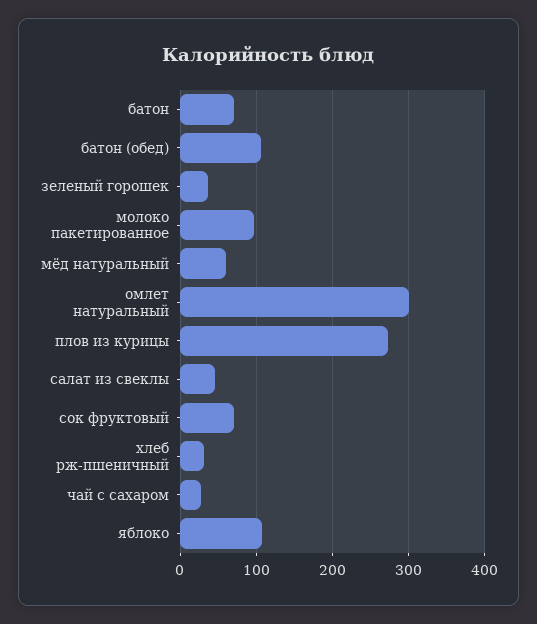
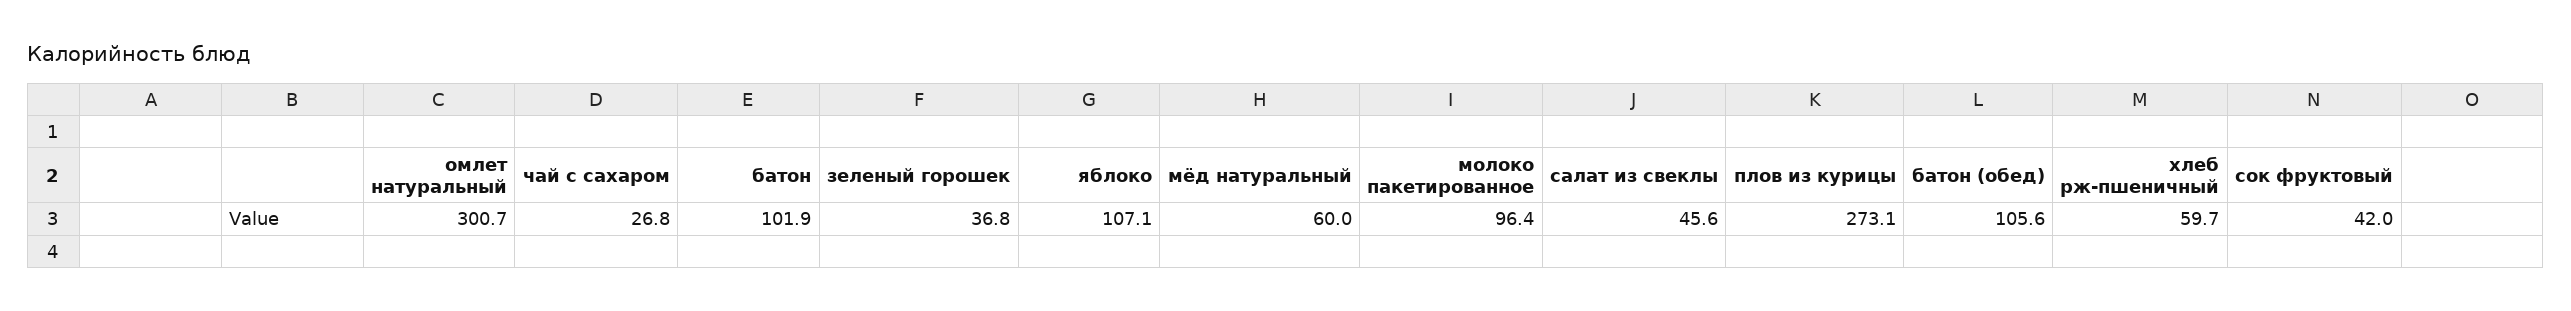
  {
-   "батон": 70,
+   "батон": 101.9,
    "батон (обед)": 105.6,
    "зеленый горошек": 36.8,
    "молоко пакетированное": 96.4,
    "мёд натуральный": 60,
    "омлет натуральный": 300.7,
    "плов из курицы": 273.1,
    "салат из свеклы": 45.6,
-   "сок фруктовый": 70,
+   "сок фруктовый": 42,
-   "хлеб рж-пшеничный": 30,
+   "хлеб рж-пшеничный": 59.7,
    "чай с сахаром": 26.8,
    "яблоко": 107.1
  }

